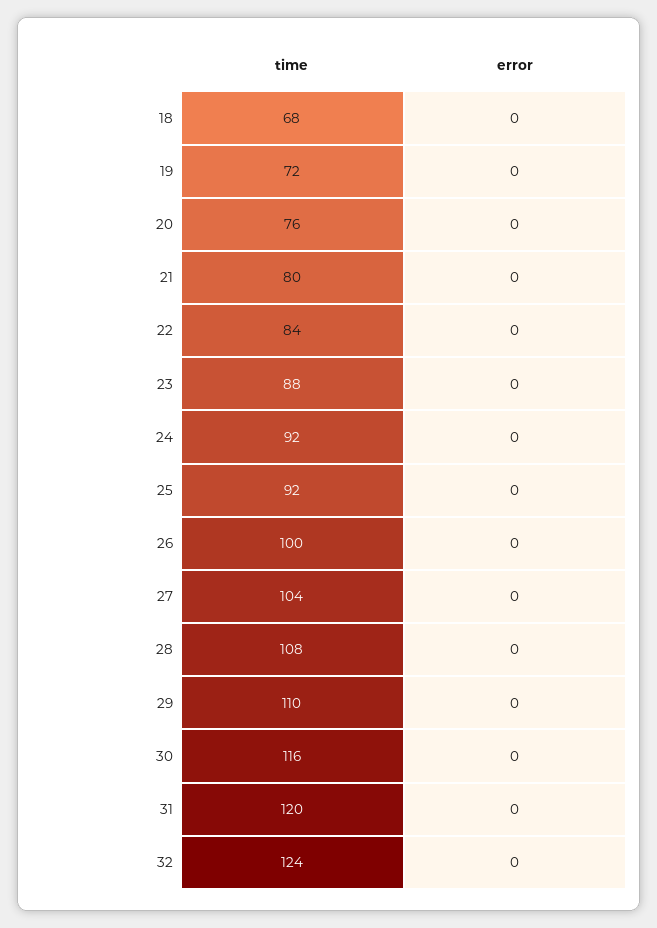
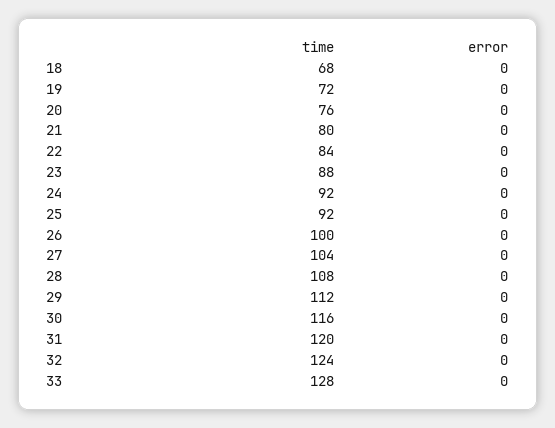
  {
    "time": {
      "18": 68,
      "19": 72,
      "20": 76,
      "21": 80,
      "22": 84,
      "23": 88,
      "24": 92,
      "25": 92,
      "26": 100,
      "27": 104,
      "28": 108,
-     "29": 110,
+     "29": 112,
      "30": 116,
      "31": 120,
-     "32": 124
+     "32": 124,
+     "33": 128
    },
    "error": {
      "18": 0,
      "19": 0,
      "20": 0,
      "21": 0,
      "22": 0,
      "23": 0,
      "24": 0,
      "25": 0,
      "26": 0,
      "27": 0,
      "28": 0,
      "29": 0,
      "30": 0,
      "31": 0,
-     "32": 0
+     "32": 0,
+     "33": 0
    }
  }

